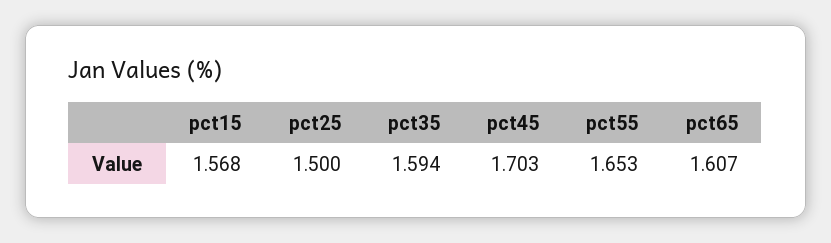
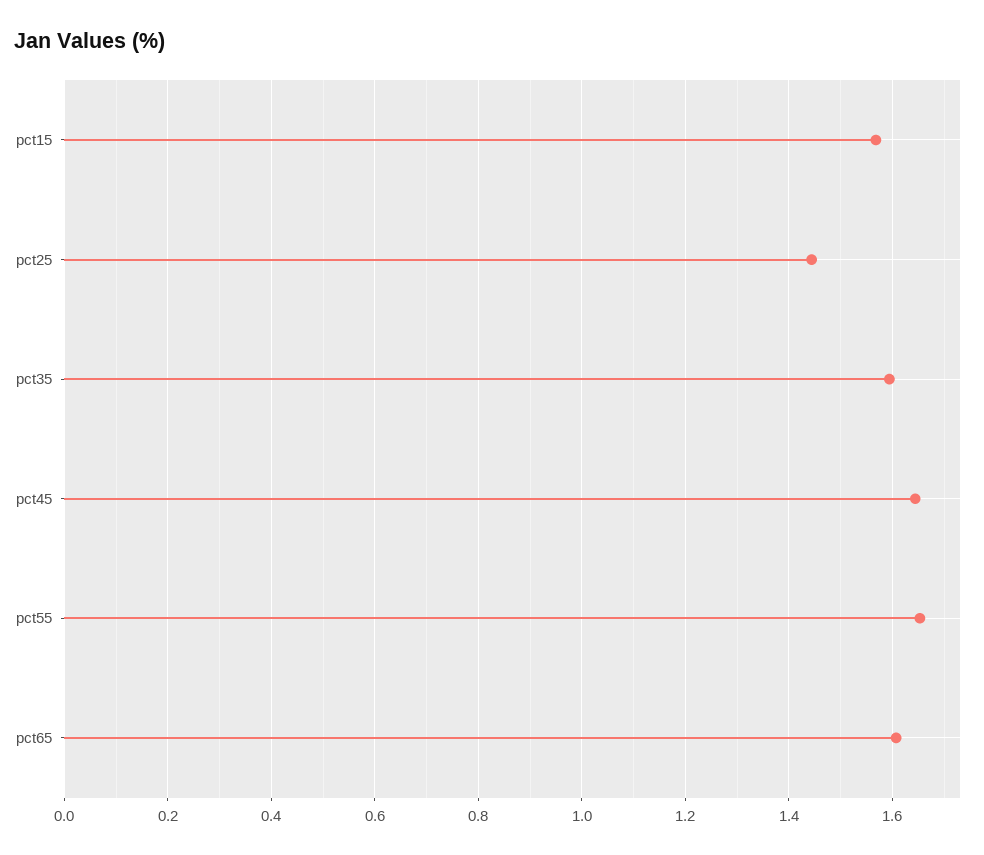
  {
    "pct15": 1.568,
-   "pct25": 1.5,
+   "pct25": 1.44,
    "pct35": 1.594,
-   "pct45": 1.703,
+   "pct45": 1.64,
    "pct55": 1.653,
    "pct65": 1.607
  }

